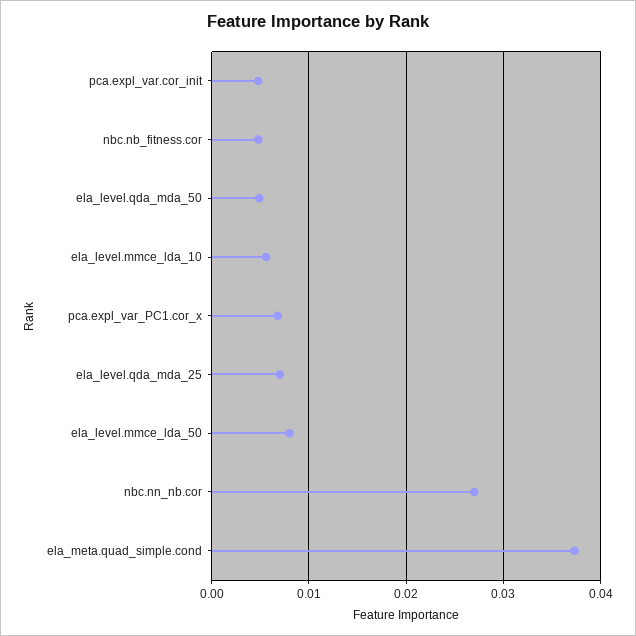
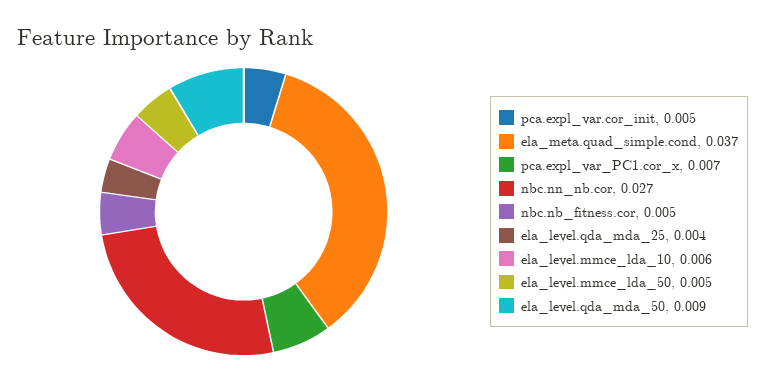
  {
    "pca.expl_var.cor_init": 0.005,
    "nbc.nb_fitness.cor": 0.005,
-   "ela_level.qda_mda_50": 0.005,
+   "ela_level.qda_mda_50": 0.009,
    "ela_level.mmce_lda_10": 0.006,
    "pca.expl_var_PC1.cor_x": 0.007,
-   "ela_level.qda_mda_25": 0.007,
+   "ela_level.qda_mda_25": 0.004,
-   "ela_level.mmce_lda_50": 0.008,
+   "ela_level.mmce_lda_50": 0.005,
    "nbc.nn_nb.cor": 0.027,
    "ela_meta.quad_simple.cond": 0.037
  }

